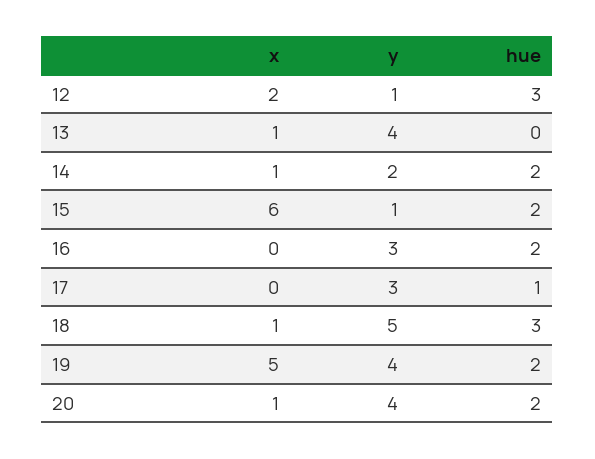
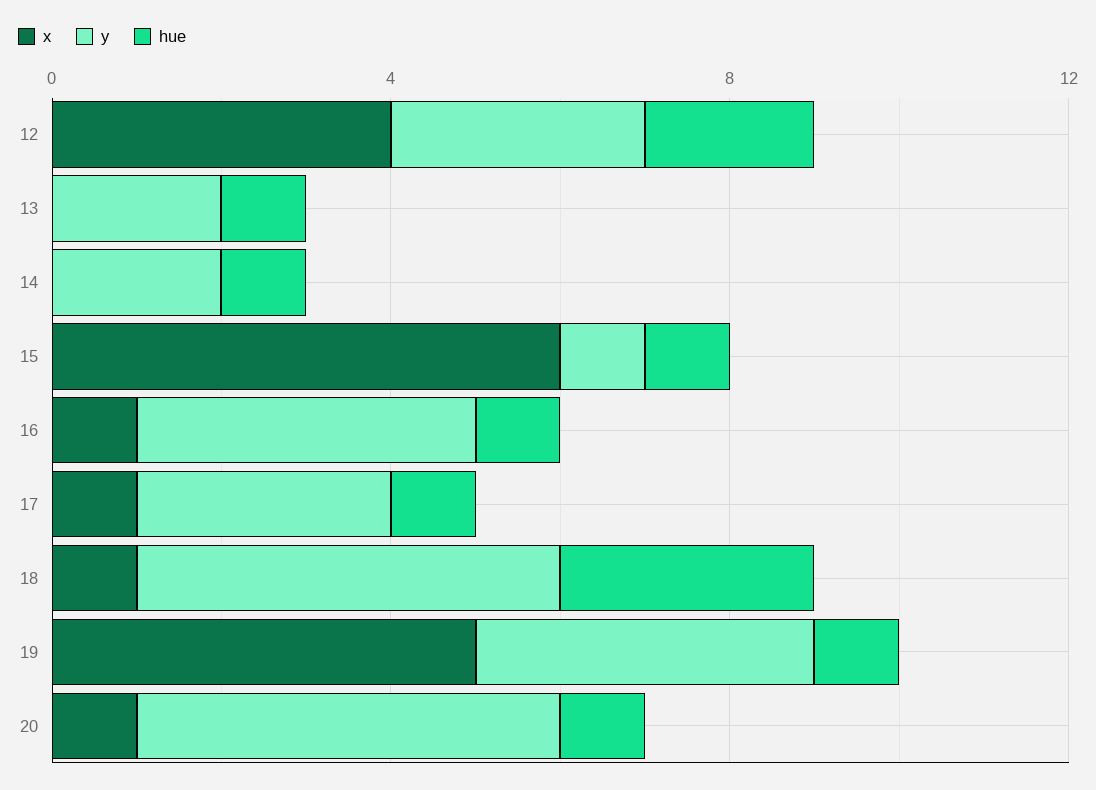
  {
    "x": {
-     "12": 2,
+     "12": 4,
-     "13": 1,
+     "13": 0,
-     "14": 1,
+     "14": 0,
      "15": 6,
-     "16": 0,
+     "16": 1,
-     "17": 0,
+     "17": 1,
      "18": 1,
      "19": 5,
      "20": 1
    },
    "y": {
-     "12": 1,
+     "12": 3,
-     "13": 4,
+     "13": 2,
      "14": 2,
      "15": 1,
-     "16": 3,
+     "16": 4,
      "17": 3,
      "18": 5,
      "19": 4,
-     "20": 4
+     "20": 5
    },
    "hue": {
-     "12": 3,
+     "12": 2,
-     "13": 0,
+     "13": 1,
-     "14": 2,
+     "14": 1,
-     "15": 2,
+     "15": 1,
-     "16": 2,
+     "16": 1,
      "17": 1,
      "18": 3,
-     "19": 2,
+     "19": 1,
-     "20": 2
+     "20": 1
    }
  }

